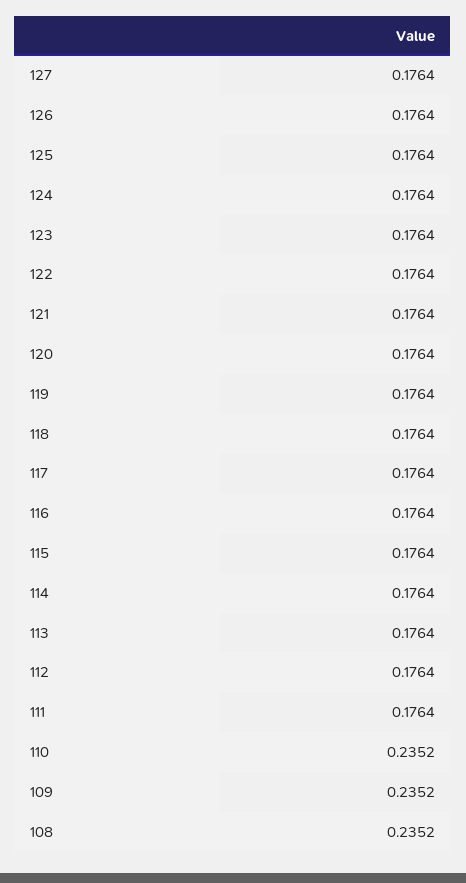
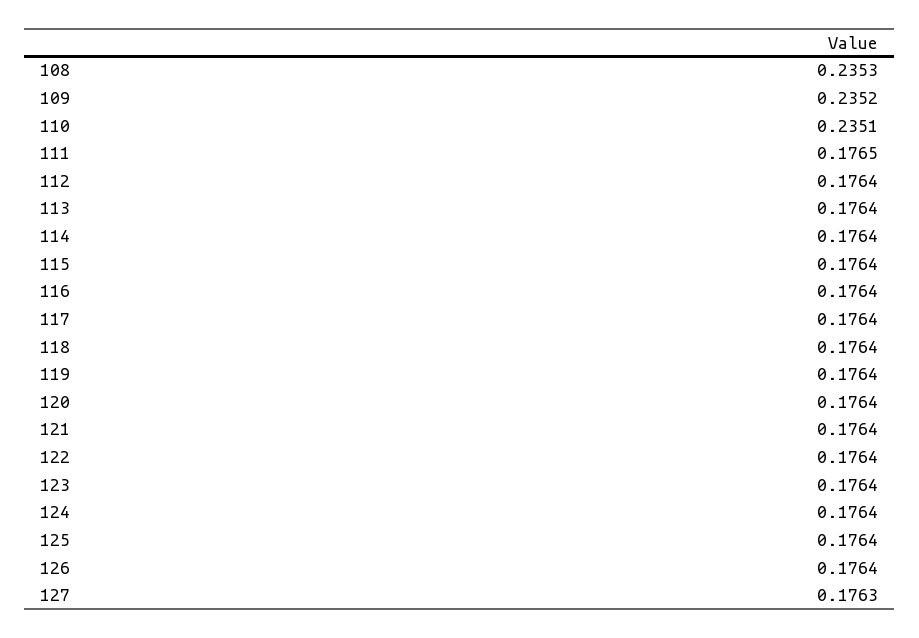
  {
-   "127": 0.1764,
+   "127": 0.1763,
    "126": 0.1764,
    "125": 0.1764,
    "124": 0.1764,
    "123": 0.1764,
    "122": 0.1764,
    "121": 0.1764,
    "120": 0.1764,
    "119": 0.1764,
    "118": 0.1764,
    "117": 0.1764,
    "116": 0.1764,
    "115": 0.1764,
    "114": 0.1764,
    "113": 0.1764,
    "112": 0.1764,
-   "111": 0.1764,
+   "111": 0.1765,
-   "110": 0.2352,
+   "110": 0.2351,
    "109": 0.2352,
-   "108": 0.2352
+   "108": 0.2353
  }

